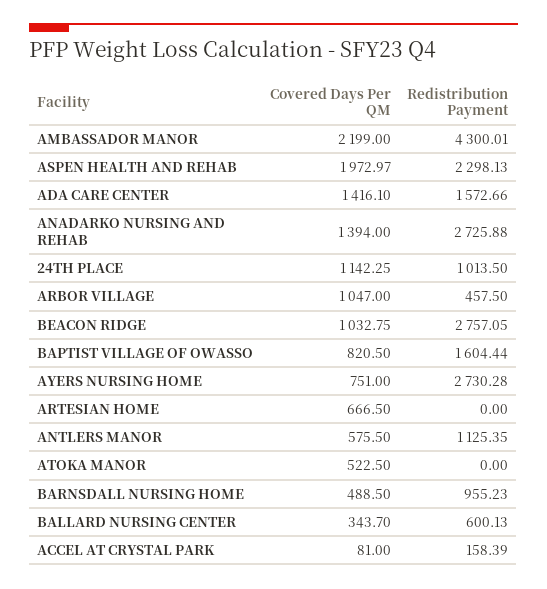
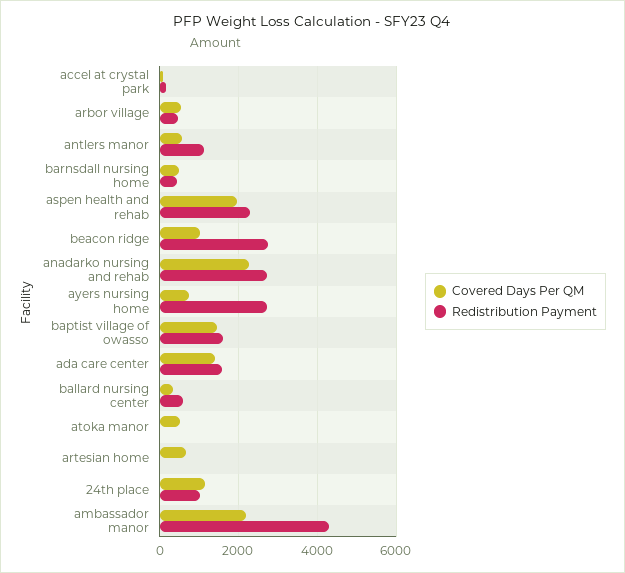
  {
    "Covered Days Per QM": {
      "AMBASSADOR MANOR": 2199,
      "ASPEN HEALTH AND REHAB": 1972.97,
      "ADA CARE CENTER": 1416.1,
-     "ANADARKO NURSING AND REHAB": 1394,
+     "ANADARKO NURSING AND REHAB": 2200,
      "24TH PLACE": 1142.25,
-     "ARBOR VILLAGE": 1047,
+     "ARBOR VILLAGE": 600,
      "BEACON RIDGE": 1032.75,
-     "BAPTIST VILLAGE OF OWASSO": 820.5,
+     "BAPTIST VILLAGE OF OWASSO": 1400,
      "AYERS NURSING HOME": 751,
      "ARTESIAN HOME": 666.5,
      "ANTLERS MANOR": 575.5,
      "ATOKA MANOR": 522.5,
      "BARNSDALL NURSING HOME": 488.5,
      "BALLARD NURSING CENTER": 343.7,
      "ACCEL AT CRYSTAL PARK": 81
    },
    "Redistribution Payment": {
      "AMBASSADOR MANOR": 4300.01,
      "ASPEN HEALTH AND REHAB": 2298.13,
      "ADA CARE CENTER": 1572.66,
      "ANADARKO NURSING AND REHAB": 2725.88,
      "24TH PLACE": 1013.5,
      "ARBOR VILLAGE": 457.5,
      "BEACON RIDGE": 2757.05,
      "BAPTIST VILLAGE OF OWASSO": 1604.44,
      "AYERS NURSING HOME": 2730.28,
      "ARTESIAN HOME": 0,
      "ANTLERS MANOR": 1125.35,
      "ATOKA MANOR": 0,
-     "BARNSDALL NURSING HOME": 955.23,
+     "BARNSDALL NURSING HOME": 400,
      "BALLARD NURSING CENTER": 600.13,
      "ACCEL AT CRYSTAL PARK": 158.39
    }
  }

